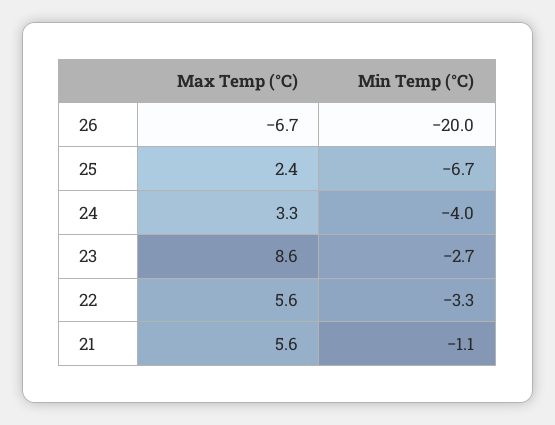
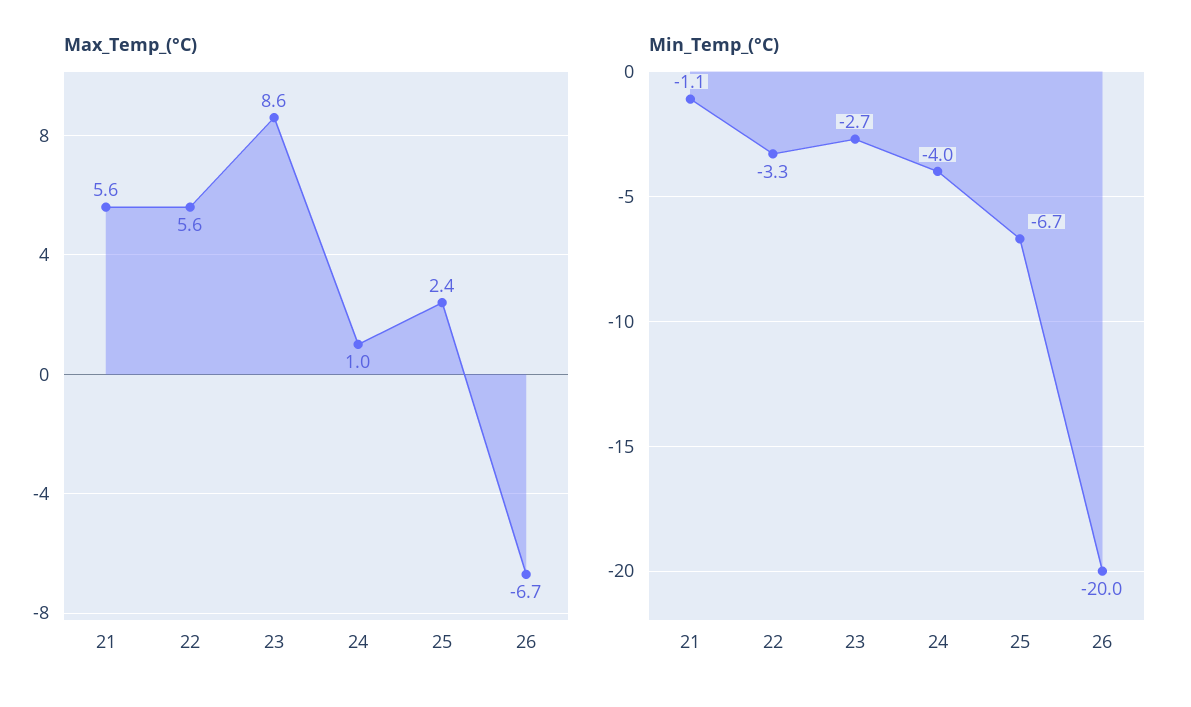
  {
    "Max Temp (°C)": {
      "26": -6.7,
      "25": 2.4,
-     "24": 3.3,
+     "24": 1,
      "23": 8.6,
      "22": 5.6,
      "21": 5.6
    },
    "Min Temp (°C)": {
      "26": -20,
      "25": -6.7,
      "24": -4,
      "23": -2.7,
      "22": -3.3,
      "21": -1.1
    }
  }

